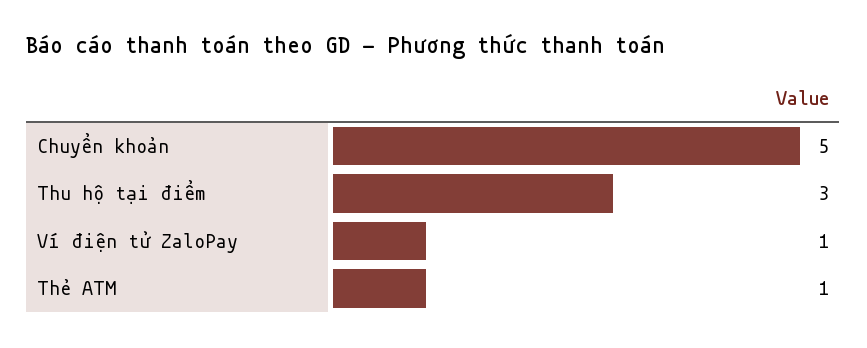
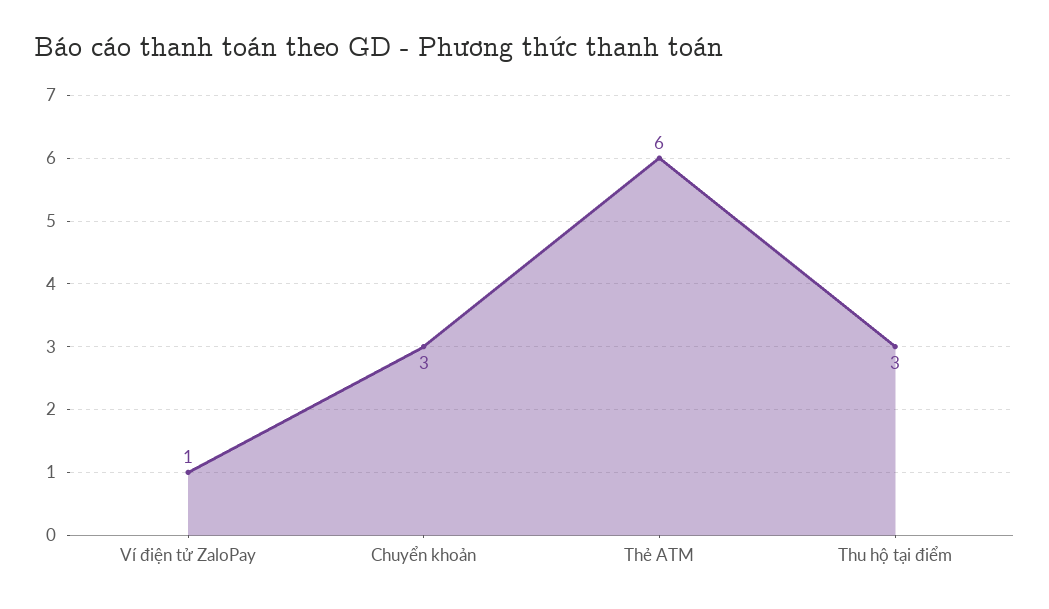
  {
-   "Chuyển khoản": 5,
+   "Chuyển khoản": 3,
    "Thu hộ tại điểm": 3,
    "Ví điện tử ZaloPay": 1,
-   "Thẻ ATM": 1
+   "Thẻ ATM": 6
  }

